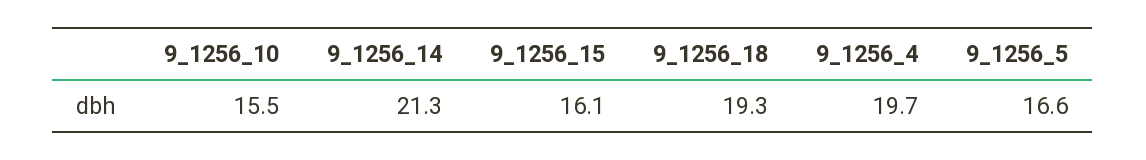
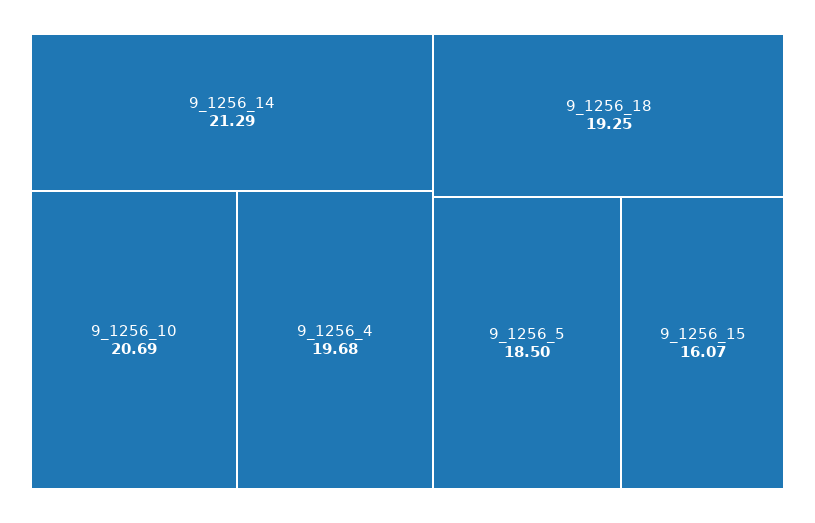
  {
-   "9_1256_10": 15.5,
+   "9_1256_10": 20.69,
    "9_1256_14": 21.29,
    "9_1256_15": 16.07,
    "9_1256_18": 19.25,
    "9_1256_4": 19.68,
-   "9_1256_5": 16.6
+   "9_1256_5": 18.5
  }

